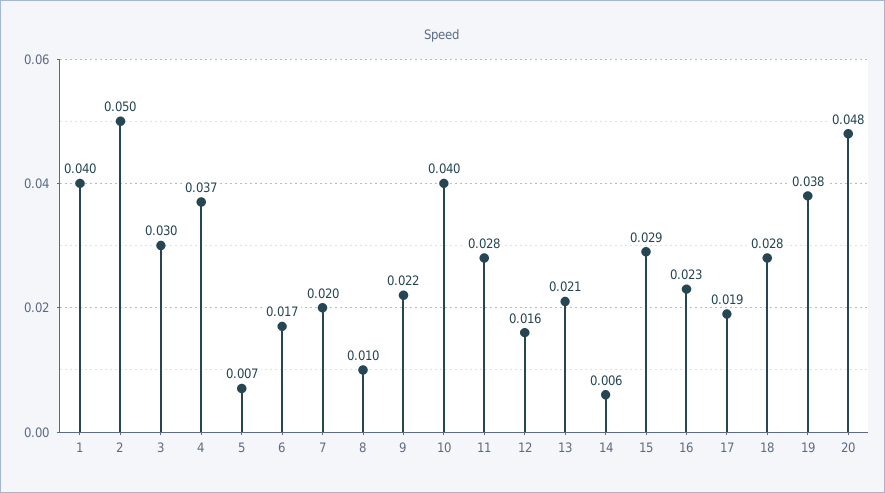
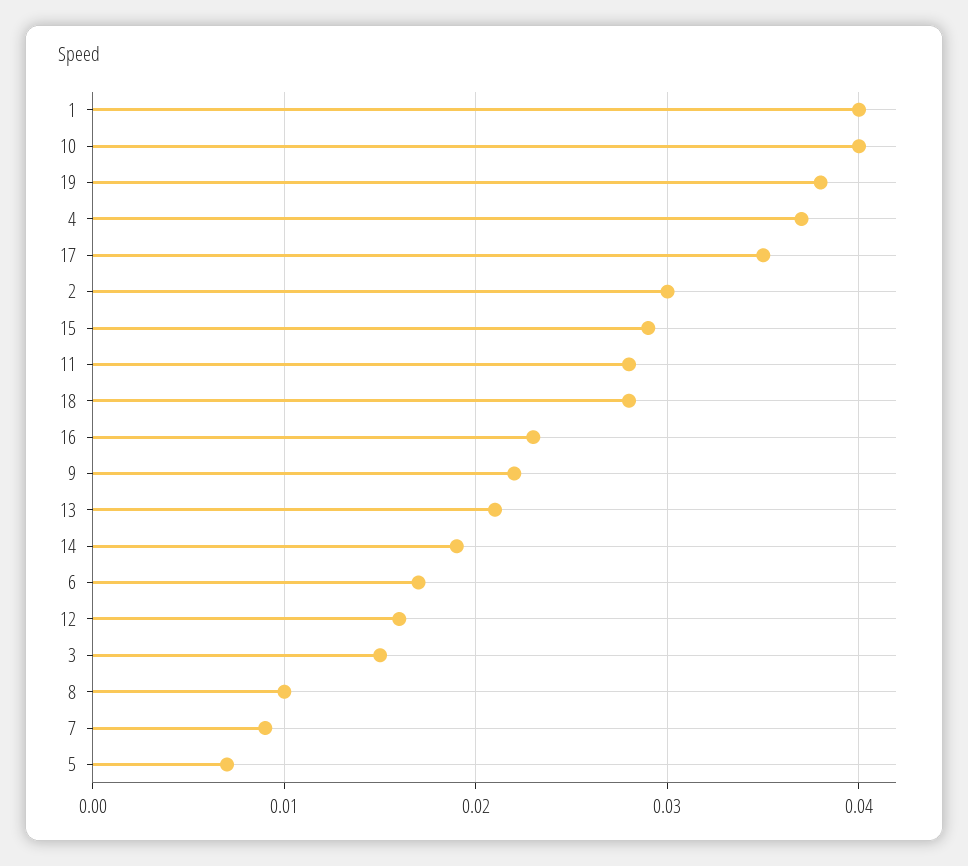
  {
    "1": 0.04,
-   "2": 0.05,
+   "2": 0.03,
-   "3": 0.03,
+   "3": 0.015,
    "4": 0.037,
    "5": 0.007,
    "6": 0.017,
-   "7": 0.02,
+   "7": 0.009,
    "8": 0.01,
    "9": 0.022,
    "10": 0.04,
    "11": 0.028,
    "12": 0.016,
    "13": 0.021,
-   "14": 0.006,
+   "14": 0.019,
    "15": 0.029,
    "16": 0.023,
-   "17": 0.019,
+   "17": 0.035,
    "18": 0.028,
-   "19": 0.038,
+   "19": 0.038
-   "20": 0.048
  }

